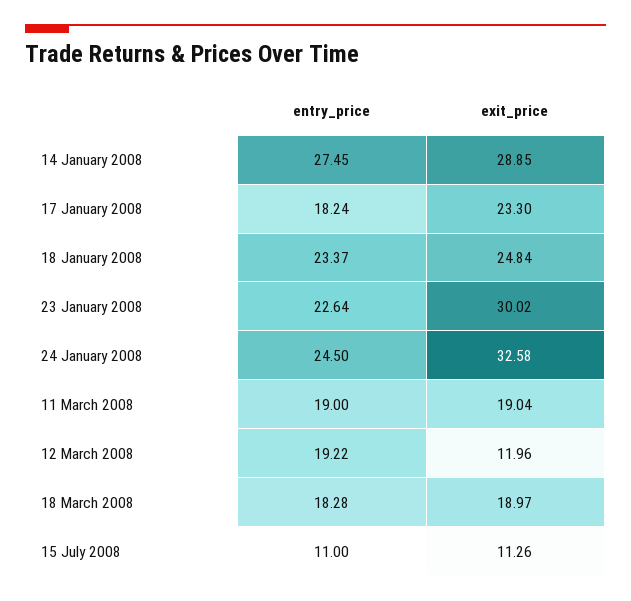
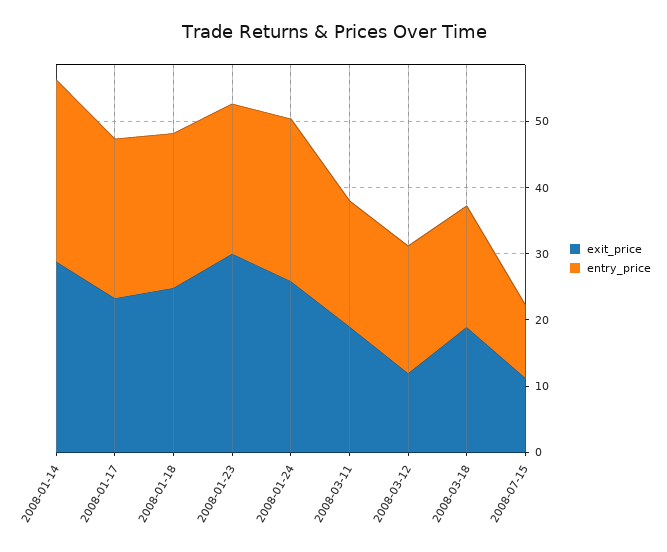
  {
    "entry_price": {
      "14 January 2008": 27.45,
-     "17 January 2008": 18.24,
+     "17 January 2008": 24,
      "18 January 2008": 23.37,
      "23 January 2008": 22.64,
      "24 January 2008": 24.5,
      "11 March 2008": 19,
      "12 March 2008": 19.22,
      "18 March 2008": 18.28,
      "15 July 2008": 11
    },
    "exit_price": {
      "14 January 2008": 28.85,
      "17 January 2008": 23.3,
      "18 January 2008": 24.84,
      "23 January 2008": 30.02,
-     "24 January 2008": 32.58,
+     "24 January 2008": 26,
      "11 March 2008": 19.04,
      "12 March 2008": 11.96,
      "18 March 2008": 18.97,
      "15 July 2008": 11.26
    }
  }

